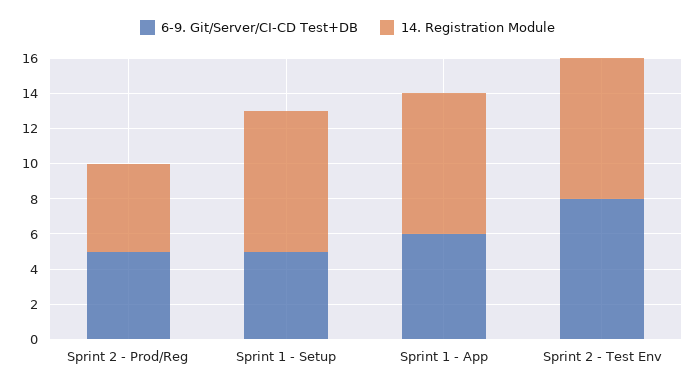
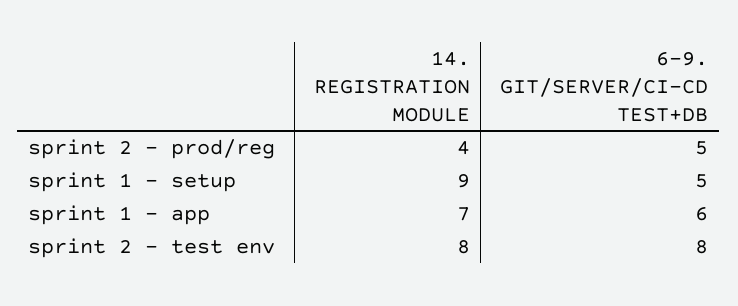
  {
    "6-9. Git/Server/CI-CD Test+DB": {
      "Sprint 2 - Prod/Reg": 5,
      "Sprint 1 - Setup": 5,
      "Sprint 1 - App": 6,
      "Sprint 2 - Test Env": 8
    },
    "14. Registration Module": {
-     "Sprint 2 - Prod/Reg": 5,
+     "Sprint 2 - Prod/Reg": 4,
-     "Sprint 1 - Setup": 8,
+     "Sprint 1 - Setup": 9,
-     "Sprint 1 - App": 8,
+     "Sprint 1 - App": 7,
      "Sprint 2 - Test Env": 8
    }
  }

